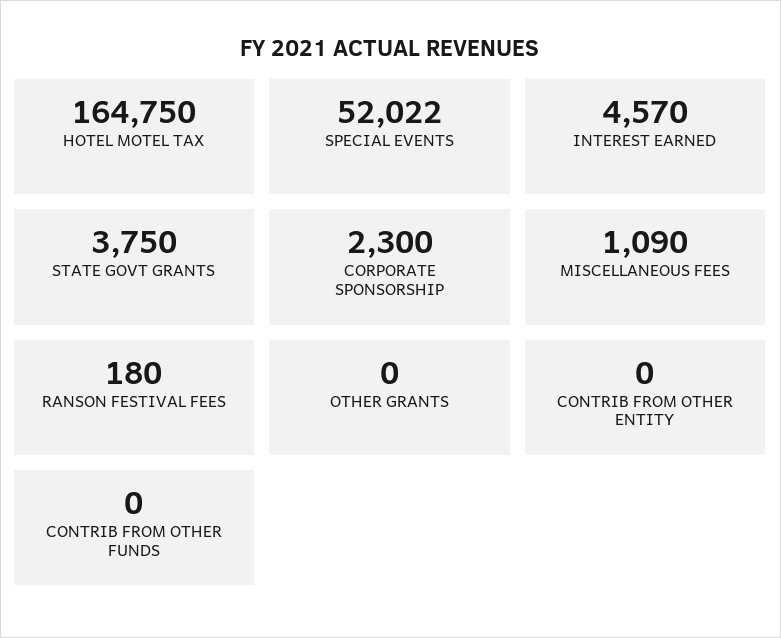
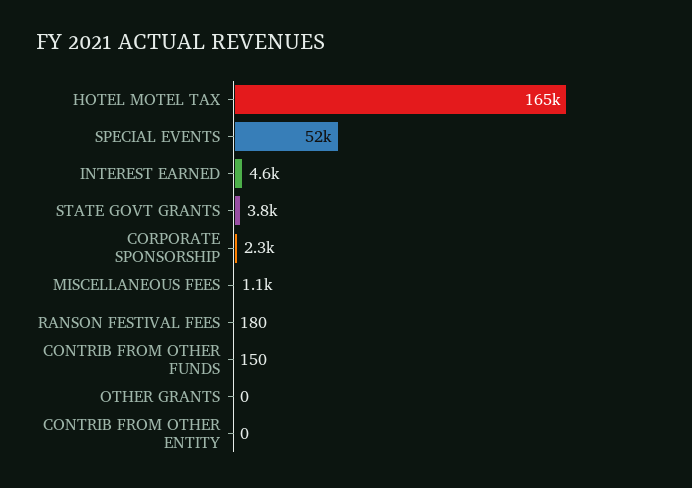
  {
    "HOTEL MOTEL TAX": 164750,
    "SPECIAL EVENTS": 52022,
    "INTEREST EARNED": 4570,
    "STATE GOVT GRANTS": 3750,
    "CORPORATE SPONSORSHIP": 2300,
    "MISCELLANEOUS FEES": 1090,
    "RANSON FESTIVAL FEES": 180,
    "OTHER GRANTS": 0,
    "CONTRIB FROM OTHER ENTITY": 0,
-   "CONTRIB FROM OTHER FUNDS": 0
+   "CONTRIB FROM OTHER FUNDS": 150
  }

